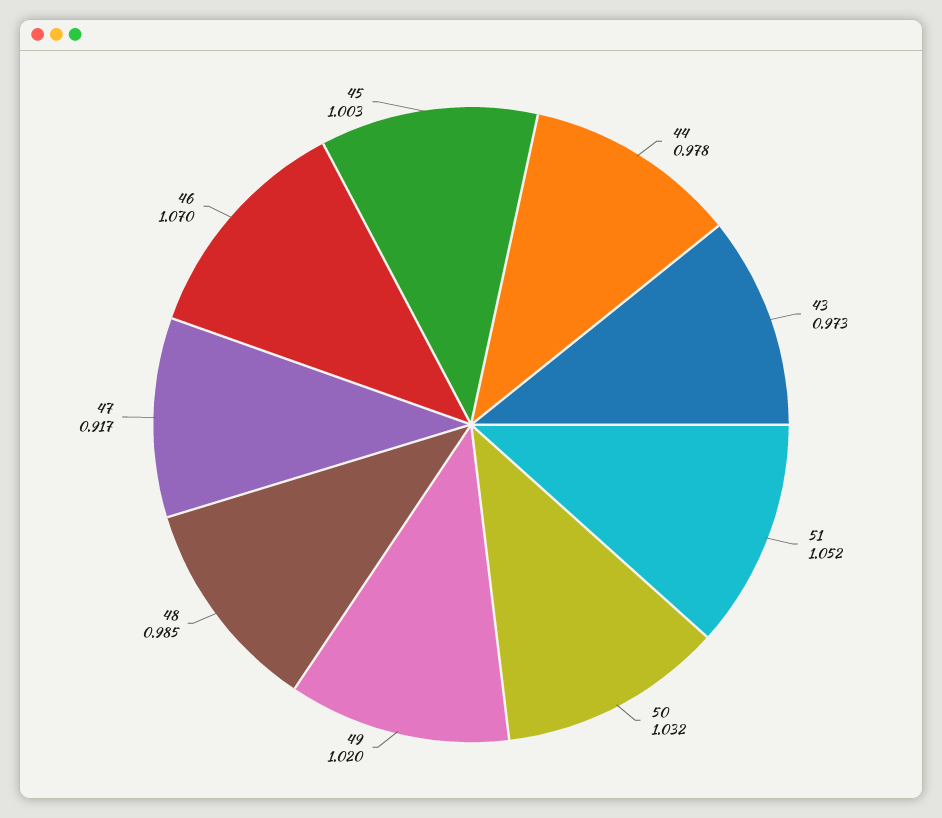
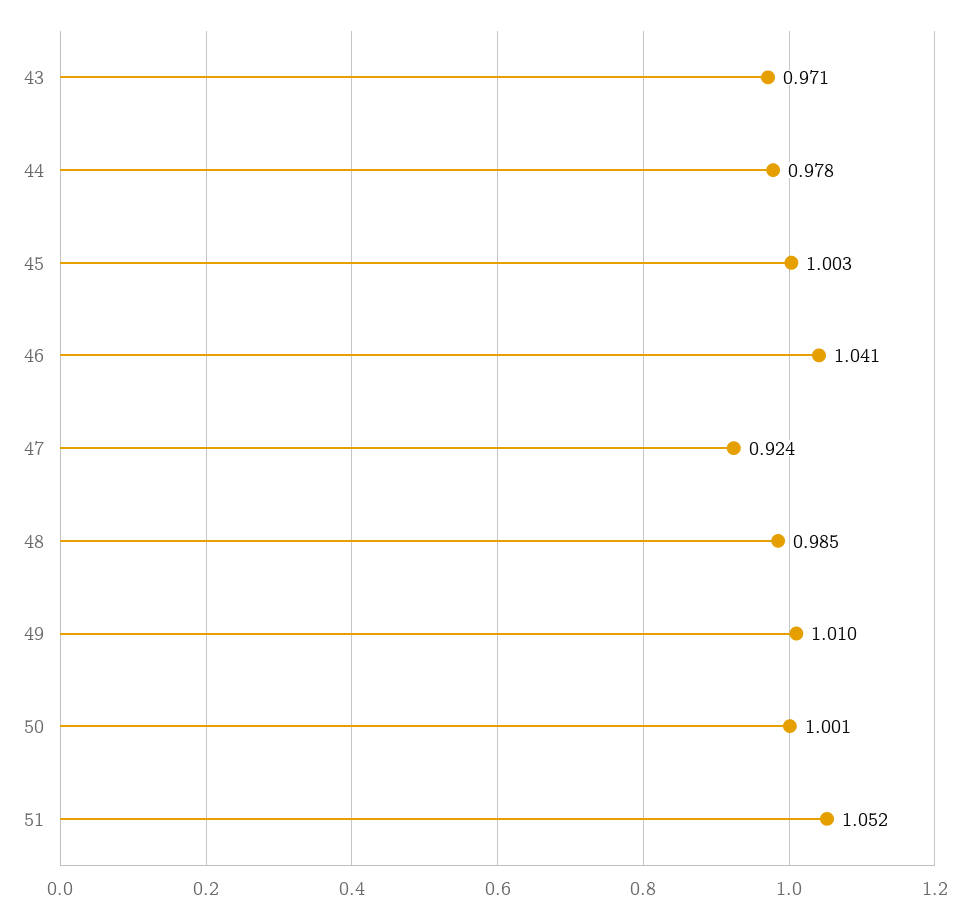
  {
    "44": 0.978,
-   "43": 0.973,
+   "43": 0.971,
    "51": 1.052,
-   "50": 1.032,
+   "50": 1.001,
-   "49": 1.02,
+   "49": 1.01,
    "48": 0.985,
-   "47": 0.917,
+   "47": 0.924,
-   "46": 1.07,
+   "46": 1.041,
    "45": 1.003
  }

